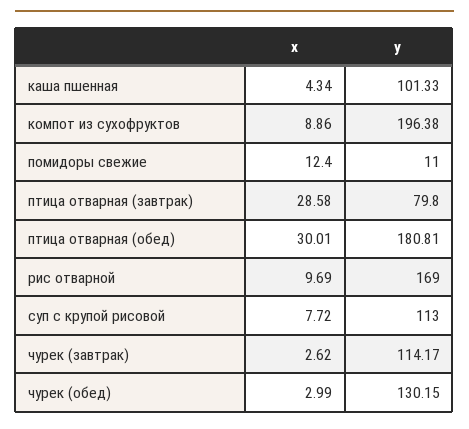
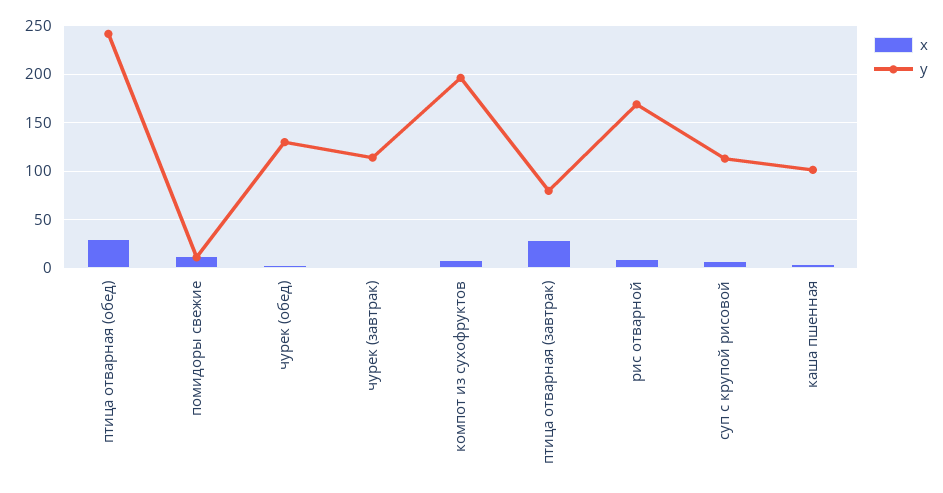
  {
    "x": {
      "каша пшенная": 4.34,
      "компот из сухофруктов": 8.86,
      "помидоры свежие": 12.4,
      "птица отварная (завтрак)": 28.58,
      "птица отварная (обед)": 30.01,
      "рис отварной": 9.69,
      "суп с крупой рисовой": 7.72,
      "чурек (завтрак)": 2.62,
      "чурек (обед)": 2.99
    },
    "y": {
      "каша пшенная": 101.33,
      "компот из сухофруктов": 196.38,
      "помидоры свежие": 11,
      "птица отварная (завтрак)": 79.8,
-     "птица отварная (обед)": 180.81,
+     "птица отварная (обед)": 240,
      "рис отварной": 169,
      "суп с крупой рисовой": 113,
      "чурек (завтрак)": 114.17,
      "чурек (обед)": 130.15
    }
  }

